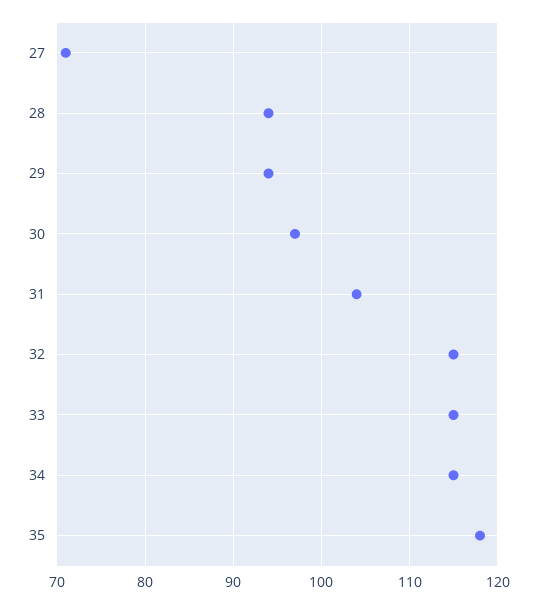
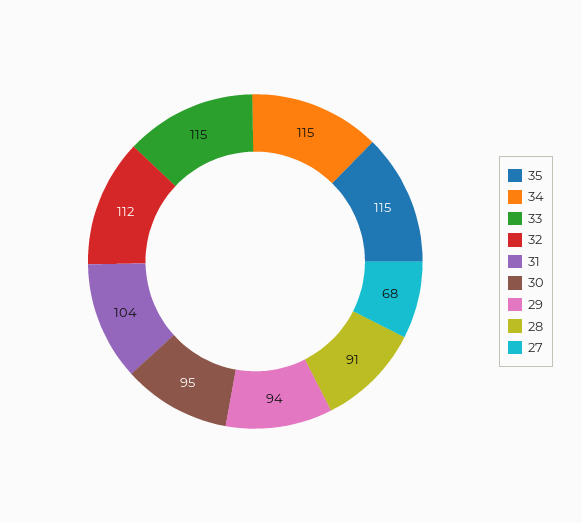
  {
-   "27": 71,
+   "27": 68,
-   "28": 94,
+   "28": 91,
    "29": 94,
-   "30": 97,
+   "30": 95,
    "31": 104,
-   "32": 115,
+   "32": 112,
    "33": 115,
    "34": 115,
-   "35": 118
+   "35": 115
  }

